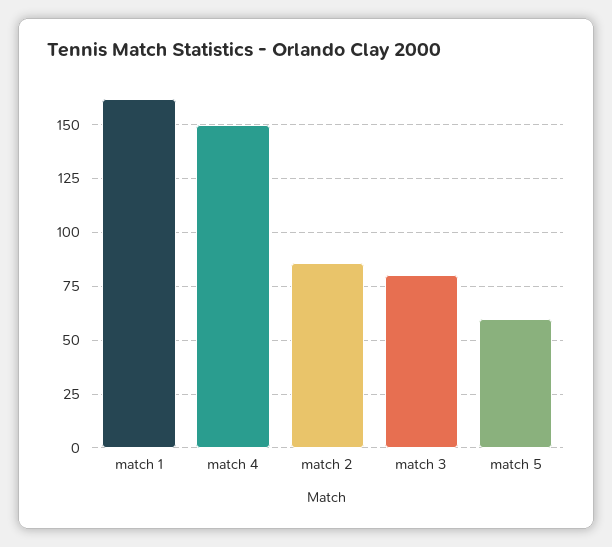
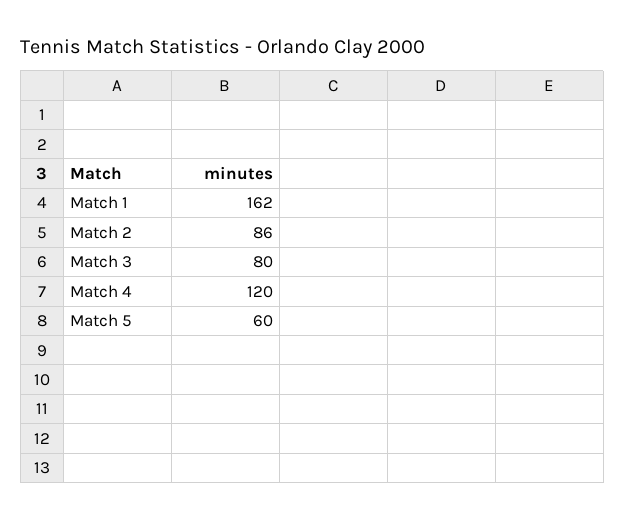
  {
    "match 1": 162,
-   "match 4": 150,
+   "match 4": 120,
    "match 2": 86,
    "match 3": 80,
    "match 5": 60
  }

